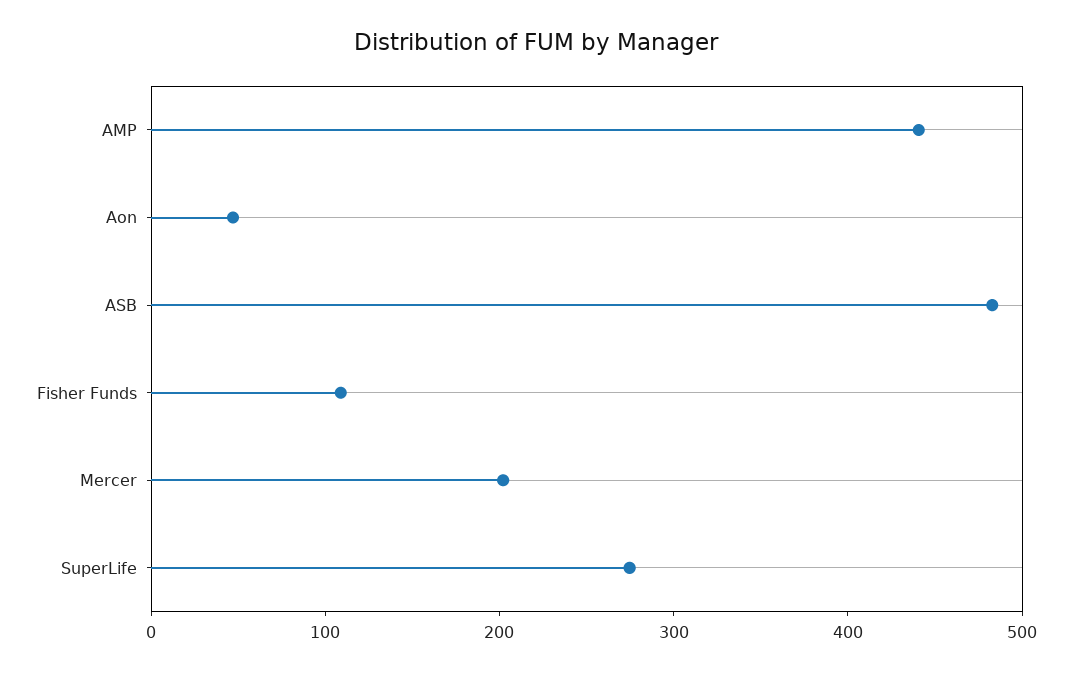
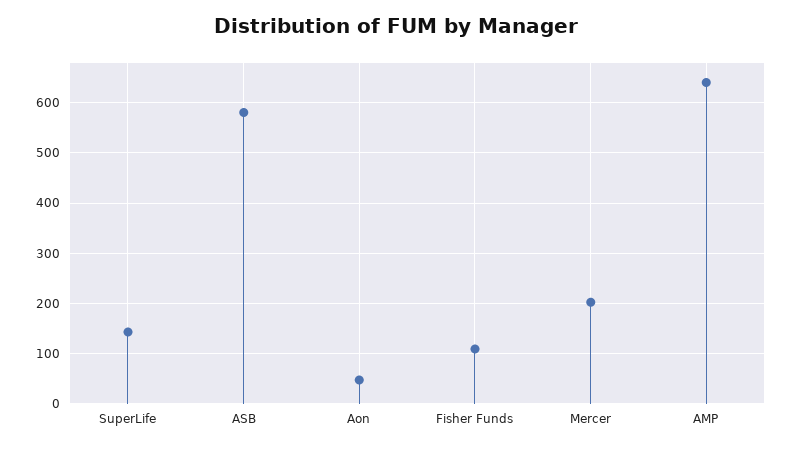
  {
-   "AMP": 440,
+   "AMP": 640,
    "Aon": 40,
-   "ASB": 480,
+   "ASB": 580,
    "Fisher Funds": 100,
    "Mercer": 200,
-   "SuperLife": 280
+   "SuperLife": 140
  }

